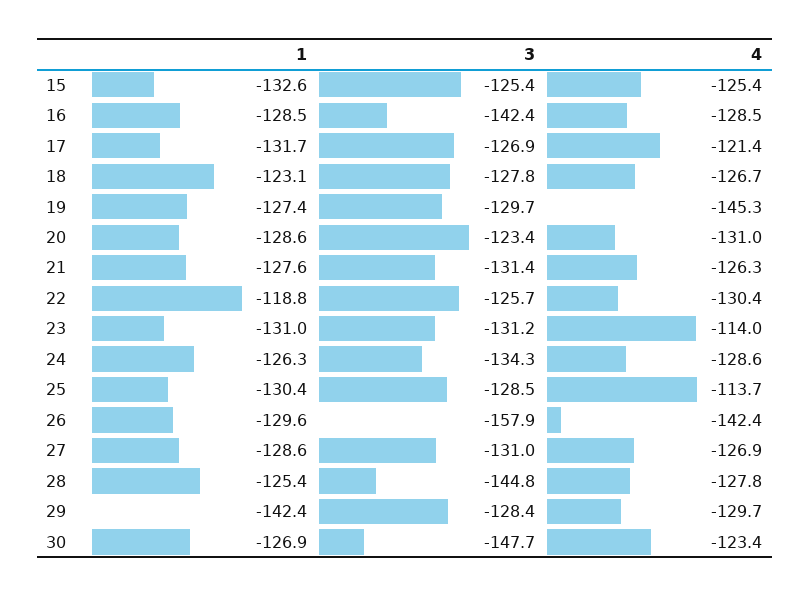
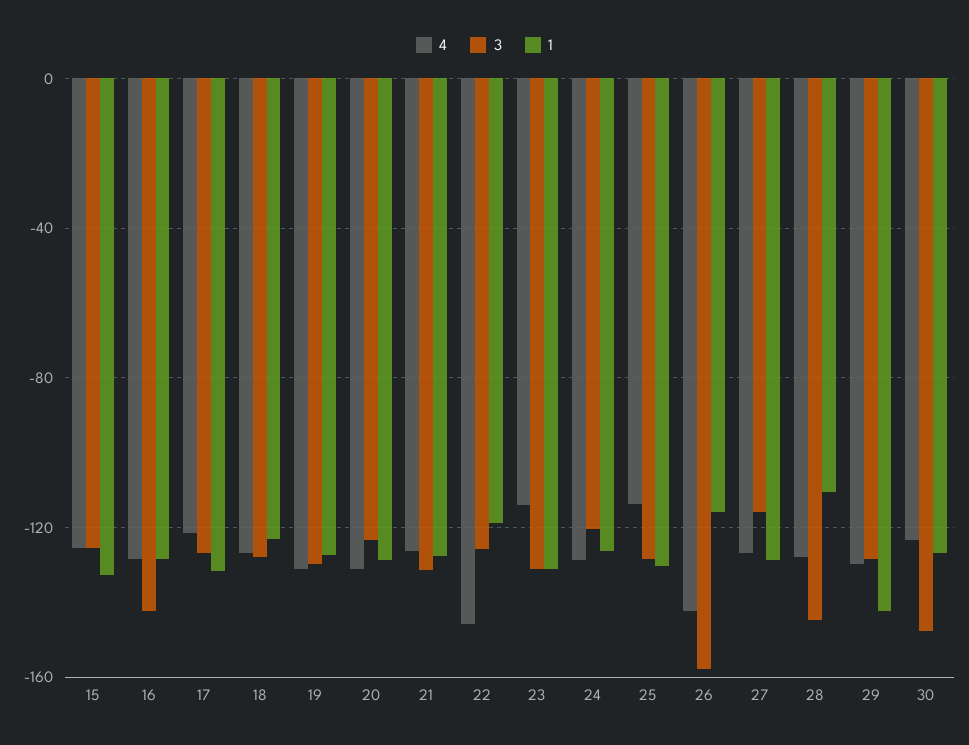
  {
    "1": {
      "15": -132.6,
      "16": -128.5,
      "17": -131.7,
      "18": -123.1,
      "19": -127.4,
      "20": -128.6,
      "21": -127.6,
      "22": -118.8,
      "23": -131,
      "24": -126.3,
      "25": -130.4,
-     "26": -129.6,
+     "26": -115,
      "27": -128.6,
-     "28": -125.4,
+     "28": -110,
      "29": -142.4,
      "30": -126.9
    },
    "3": {
      "15": -125.4,
      "16": -142.4,
      "17": -126.9,
      "18": -127.8,
      "19": -129.7,
      "20": -123.4,
      "21": -131.4,
      "22": -125.7,
      "23": -131.2,
-     "24": -134.3,
+     "24": -120,
      "25": -128.5,
      "26": -157.9,
-     "27": -131,
+     "27": -115,
      "28": -144.8,
      "29": -128.4,
      "30": -147.7
    },
    "4": {
      "15": -125.4,
      "16": -128.5,
      "17": -121.4,
      "18": -126.7,
-     "19": -145.3,
+     "19": -130,
      "20": -131,
      "21": -126.3,
-     "22": -130.4,
+     "22": -145,
      "23": -114,
      "24": -128.6,
      "25": -113.7,
      "26": -142.4,
      "27": -126.9,
      "28": -127.8,
      "29": -129.7,
      "30": -123.4
    }
  }

